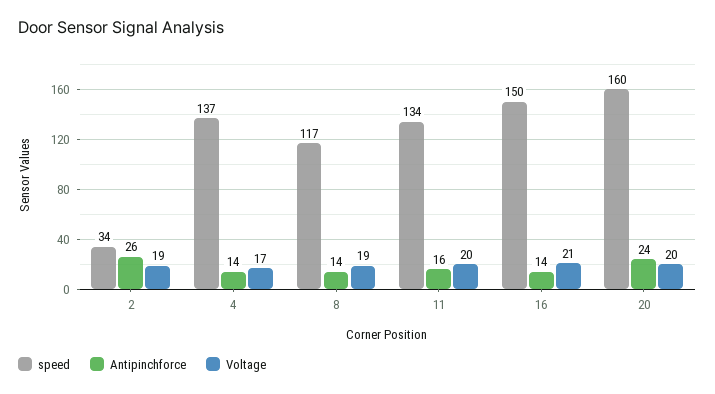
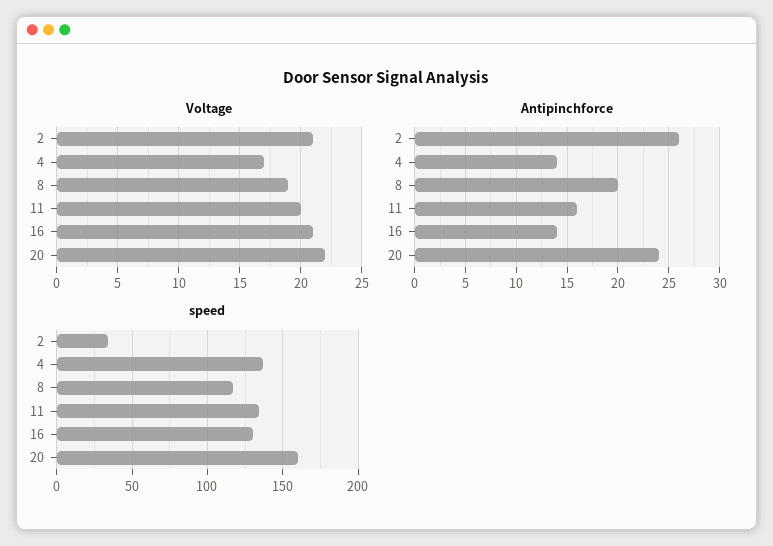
  {
    "speed": {
      "2": 34,
      "4": 137,
      "8": 117,
      "11": 134,
-     "16": 150,
+     "16": 130,
      "20": 160
    },
    "Antipinchforce": {
      "2": 26,
      "4": 14,
-     "8": 14,
+     "8": 20,
      "11": 16,
      "16": 14,
      "20": 24
    },
    "Voltage": {
-     "2": 19,
+     "2": 21,
      "4": 17,
      "8": 19,
      "11": 20,
      "16": 21,
-     "20": 20
+     "20": 22
    }
  }

